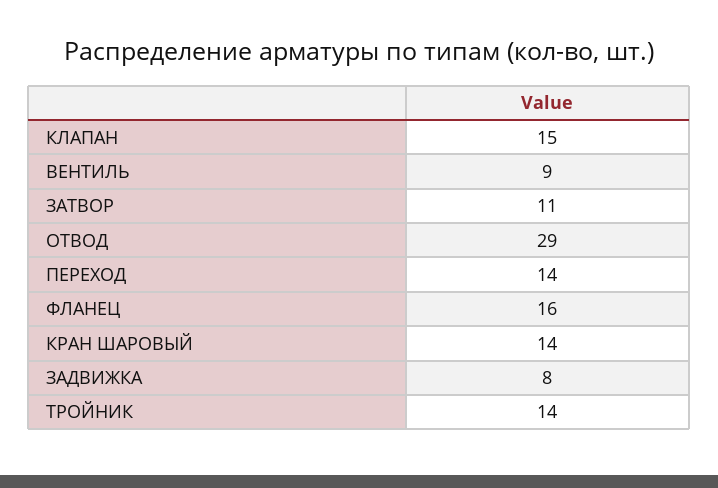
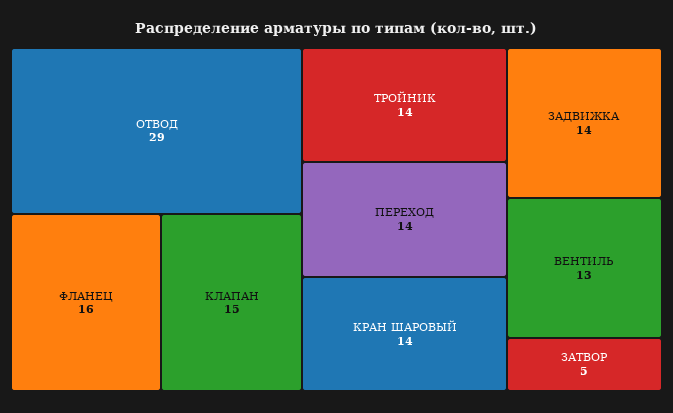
  {
    "КЛАПАН": 15,
-   "ВЕНТИЛЬ": 9,
+   "ВЕНТИЛЬ": 13,
-   "ЗАТВОР": 11,
+   "ЗАТВОР": 5,
    "ОТВОД": 29,
    "ПЕРЕХОД": 14,
    "ФЛАНЕЦ": 16,
    "КРАН ШАРОВЫЙ": 14,
-   "ЗАДВИЖКА": 8,
+   "ЗАДВИЖКА": 14,
    "ТРОЙНИК": 14
  }

